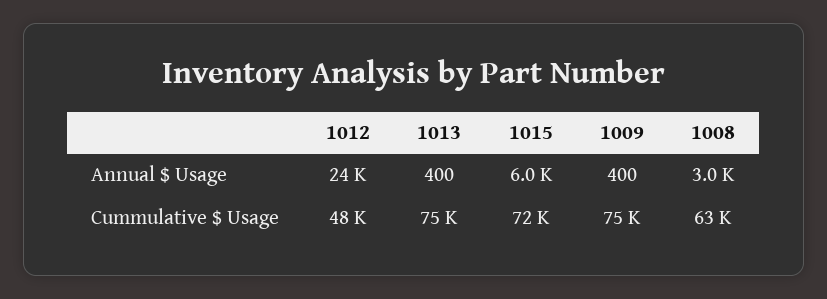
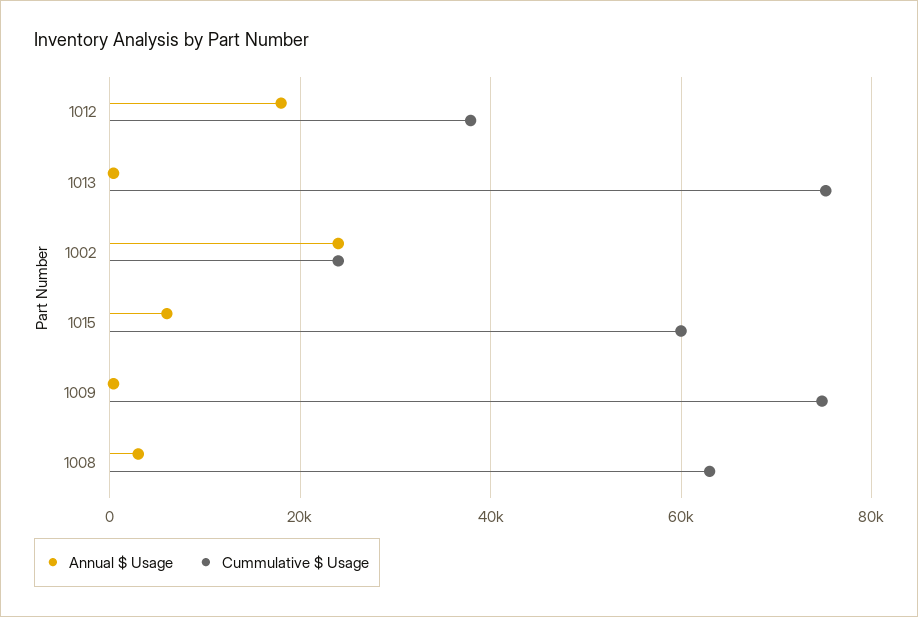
  {
    "Annual $ Usage": {
-     "1012": 24000,
+     "1012": 18000,
      "1013": 400,
      "1015": 6000,
      "1009": 400,
-     "1008": 3000
+     "1008": 3000,
+     "1002": 24000
    },
    "Cummulative $ Usage": {
-     "1012": 48000,
+     "1012": 38000,
      "1013": 75000,
-     "1015": 72000,
+     "1015": 60000,
      "1009": 75000,
-     "1008": 63000
+     "1008": 63000,
+     "1002": 24000
    }
  }

